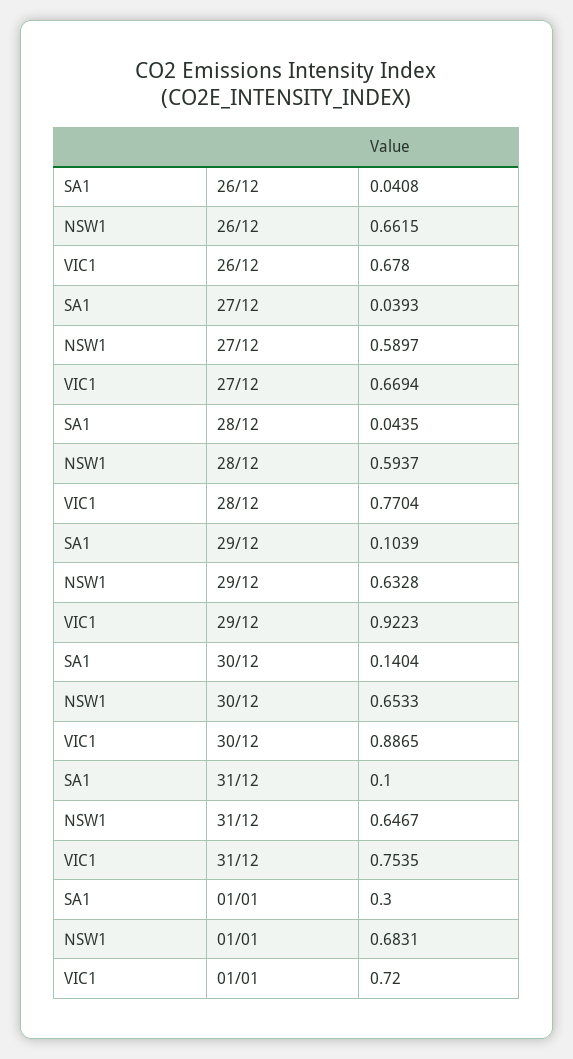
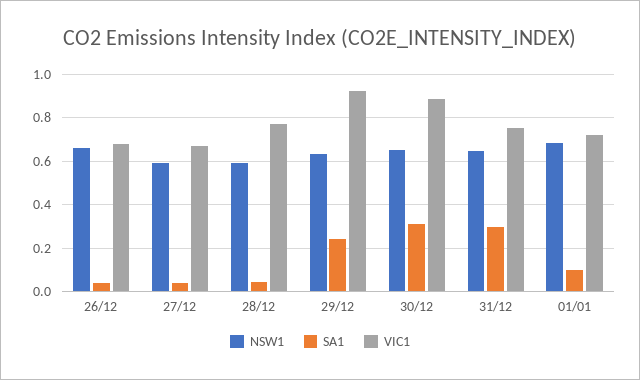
  {
    "SA1": {
      "26/12": 0.0408,
      "27/12": 0.0393,
      "28/12": 0.0435,
-     "29/12": 0.1039,
+     "29/12": 0.25,
-     "30/12": 0.1404,
+     "30/12": 0.3,
-     "31/12": 0.1,
+     "31/12": 0.3,
-     "01/01": 0.3
+     "01/01": 0.1
    },
    "NSW1": {
      "26/12": 0.6615,
      "27/12": 0.5897,
      "28/12": 0.5937,
      "29/12": 0.6328,
      "30/12": 0.6533,
      "31/12": 0.6467,
      "01/01": 0.6831
    },
    "VIC1": {
      "26/12": 0.678,
      "27/12": 0.6694,
      "28/12": 0.7704,
      "29/12": 0.9223,
      "30/12": 0.8865,
      "31/12": 0.7535,
      "01/01": 0.72
    }
  }

